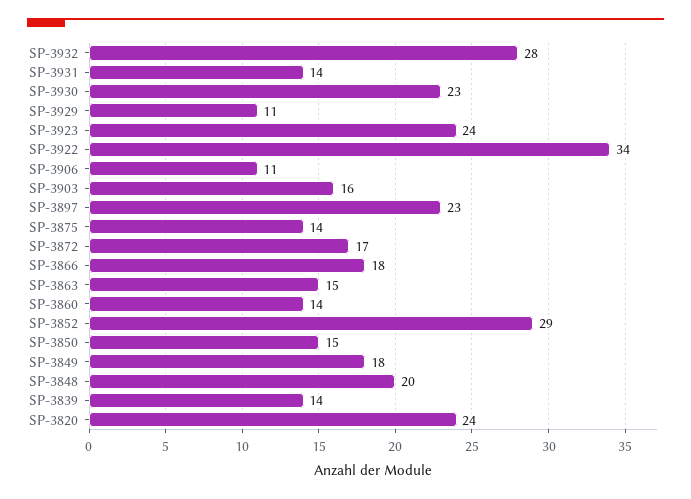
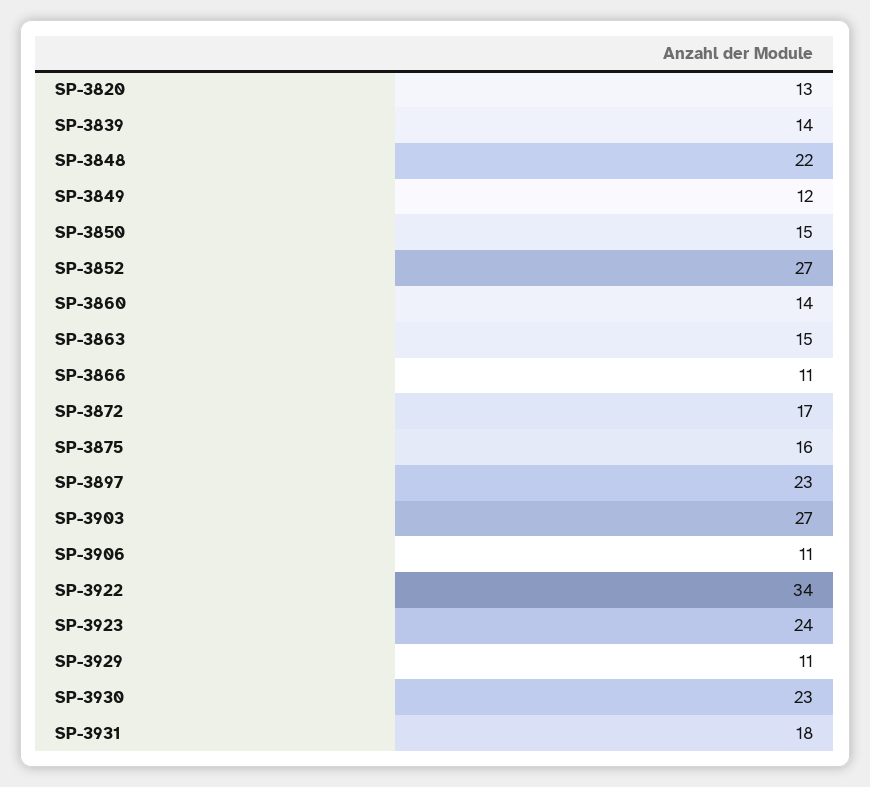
  {
-   "SP-3932": 28,
-   "SP-3931": 14,
+   "SP-3931": 18,
    "SP-3930": 23,
    "SP-3929": 11,
    "SP-3923": 24,
    "SP-3922": 34,
    "SP-3906": 11,
-   "SP-3903": 16,
+   "SP-3903": 27,
    "SP-3897": 23,
-   "SP-3875": 14,
+   "SP-3875": 16,
    "SP-3872": 17,
-   "SP-3866": 18,
+   "SP-3866": 11,
    "SP-3863": 15,
    "SP-3860": 14,
-   "SP-3852": 29,
+   "SP-3852": 27,
    "SP-3850": 15,
-   "SP-3849": 18,
+   "SP-3849": 12,
-   "SP-3848": 20,
+   "SP-3848": 22,
    "SP-3839": 14,
-   "SP-3820": 24
+   "SP-3820": 13
  }

